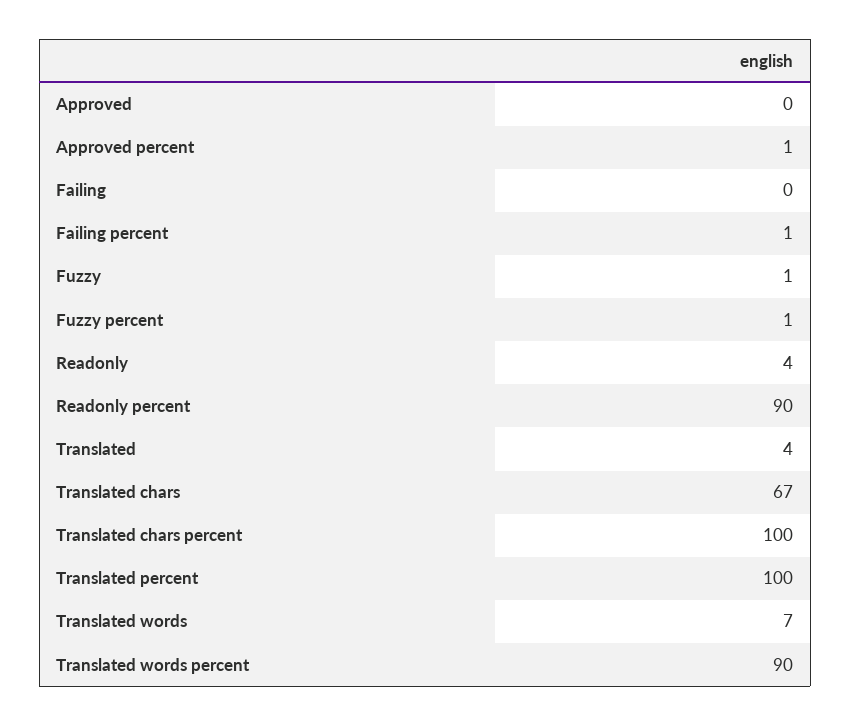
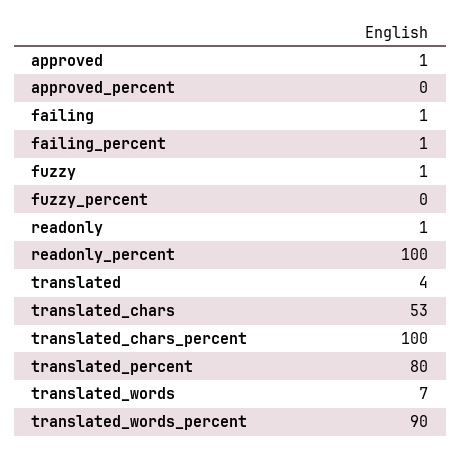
  {
-   "Approved": 0,
+   "Approved": 1,
-   "Approved percent": 1,
+   "Approved percent": 0,
-   "Failing": 0,
+   "Failing": 1,
    "Failing percent": 1,
    "Fuzzy": 1,
-   "Fuzzy percent": 1,
+   "Fuzzy percent": 0,
-   "Readonly": 4,
+   "Readonly": 1,
-   "Readonly percent": 90,
+   "Readonly percent": 100,
    "Translated": 4,
-   "Translated chars": 67,
+   "Translated chars": 53,
    "Translated chars percent": 100,
-   "Translated percent": 100,
+   "Translated percent": 80,
    "Translated words": 7,
    "Translated words percent": 90
  }

